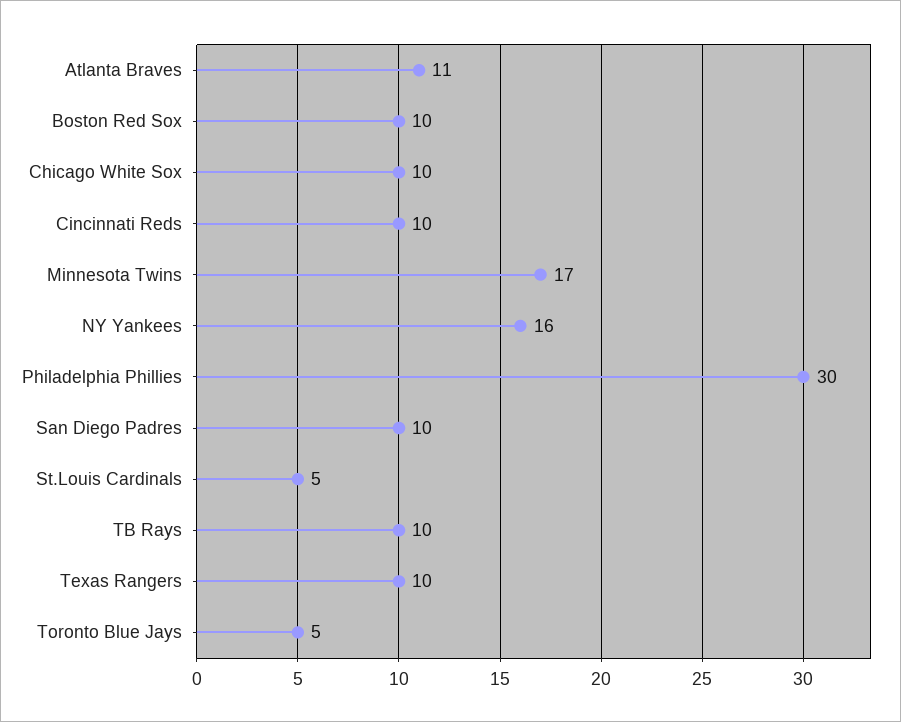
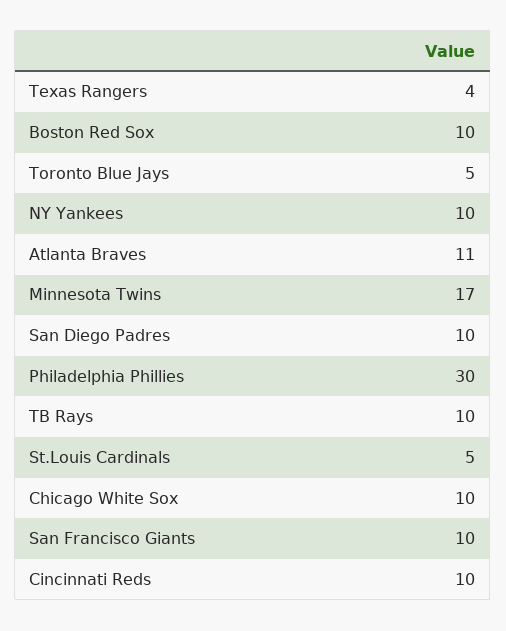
  {
    "Atlanta Braves": 11,
    "Boston Red Sox": 10,
    "Chicago White Sox": 10,
    "Cincinnati Reds": 10,
    "Minnesota Twins": 17,
-   "NY Yankees": 16,
+   "NY Yankees": 10,
    "Philadelphia Phillies": 30,
    "San Diego Padres": 10,
    "St.Louis Cardinals": 5,
    "TB Rays": 10,
-   "Texas Rangers": 10,
+   "Texas Rangers": 4,
-   "Toronto Blue Jays": 5
+   "Toronto Blue Jays": 5,
+   "San Francisco Giants": 10
  }

